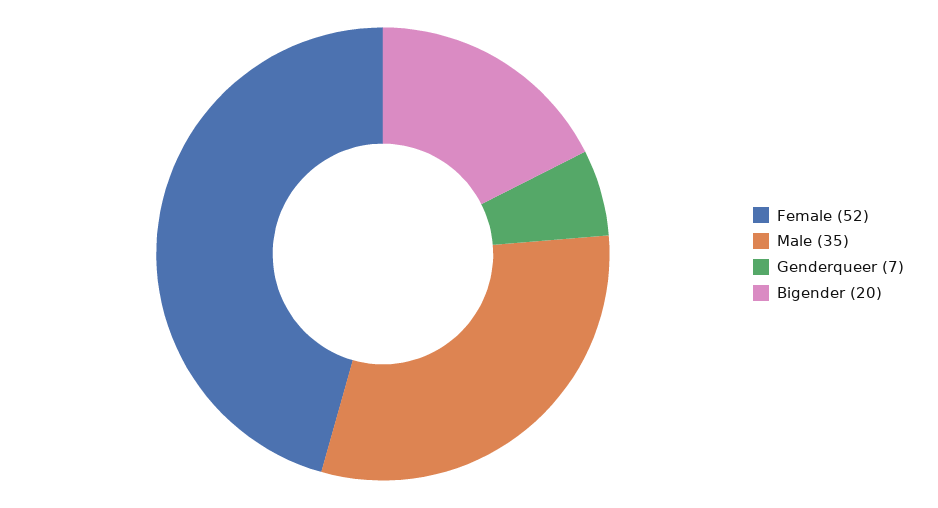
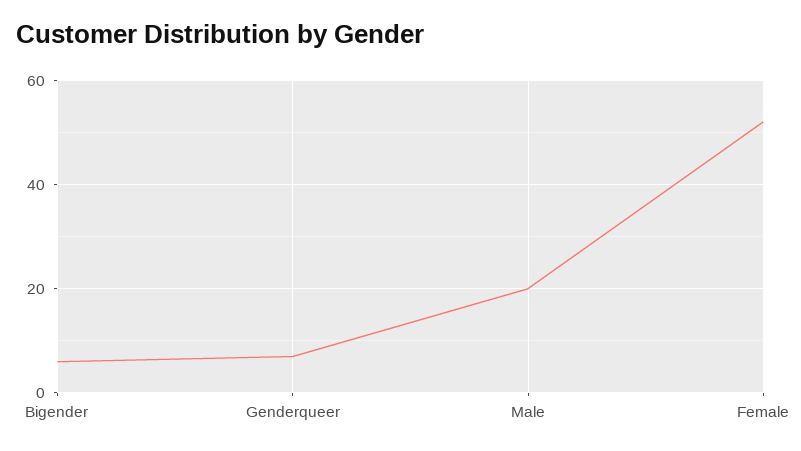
  {
    "Female": 52,
-   "Male": 35,
+   "Male": 20,
    "Genderqueer": 7,
-   "Bigender": 20
+   "Bigender": 5
  }

